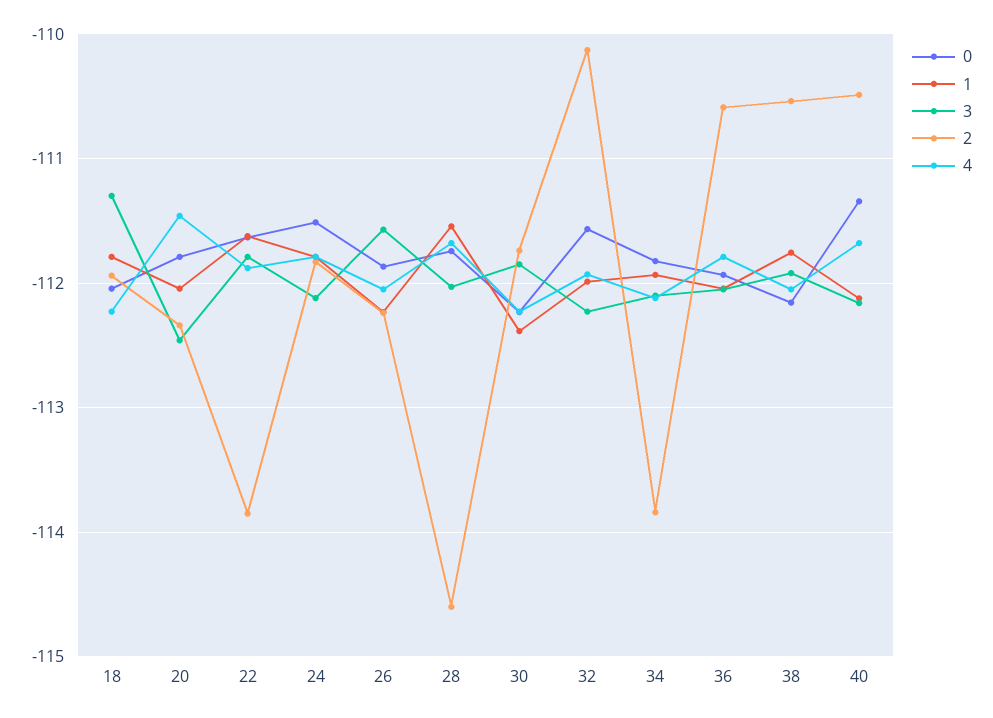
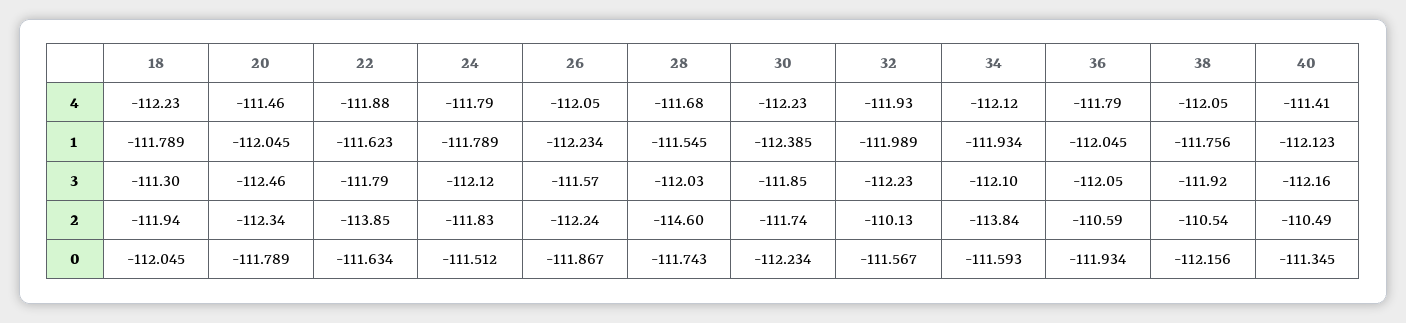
  {
    "0": {
      "18": -112.045,
      "20": -111.789,
      "22": -111.634,
      "24": -111.512,
      "26": -111.867,
      "28": -111.743,
      "30": -112.234,
      "32": -111.567,
-     "34": -111.8,
+     "34": -111.593,
      "36": -111.934,
      "38": -112.156,
      "40": -111.345
    },
    "1": {
      "18": -111.789,
      "20": -112.045,
      "22": -111.623,
      "24": -111.789,
      "26": -112.234,
      "28": -111.545,
      "30": -112.385,
      "32": -111.989,
      "34": -111.934,
      "36": -112.045,
      "38": -111.756,
      "40": -112.123
    },
    "3": {
      "18": -111.3,
      "20": -112.46,
      "22": -111.79,
      "24": -112.12,
      "26": -111.57,
      "28": -112.03,
      "30": -111.85,
      "32": -112.23,
      "34": -112.1,
      "36": -112.05,
      "38": -111.92,
      "40": -112.16
    },
    "2": {
      "18": -111.94,
      "20": -112.34,
      "22": -113.85,
      "24": -111.83,
      "26": -112.24,
      "28": -114.6,
      "30": -111.74,
      "32": -110.13,
      "34": -113.84,
      "36": -110.59,
      "38": -110.54,
      "40": -110.49
    },
    "4": {
      "18": -112.23,
      "20": -111.46,
      "22": -111.88,
      "24": -111.79,
      "26": -112.05,
      "28": -111.68,
      "30": -112.23,
      "32": -111.93,
      "34": -112.12,
      "36": -111.79,
      "38": -112.05,
-     "40": -111.7
+     "40": -111.41
    }
  }

